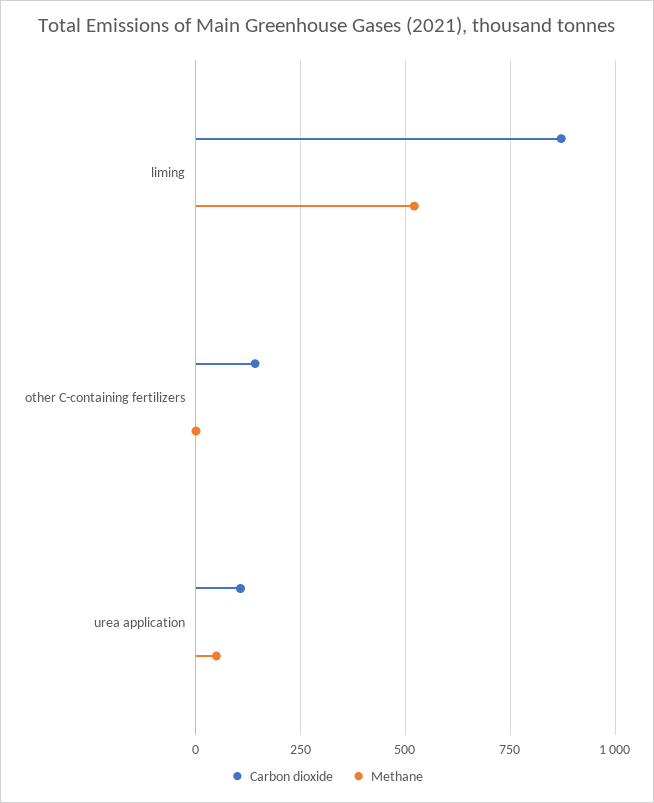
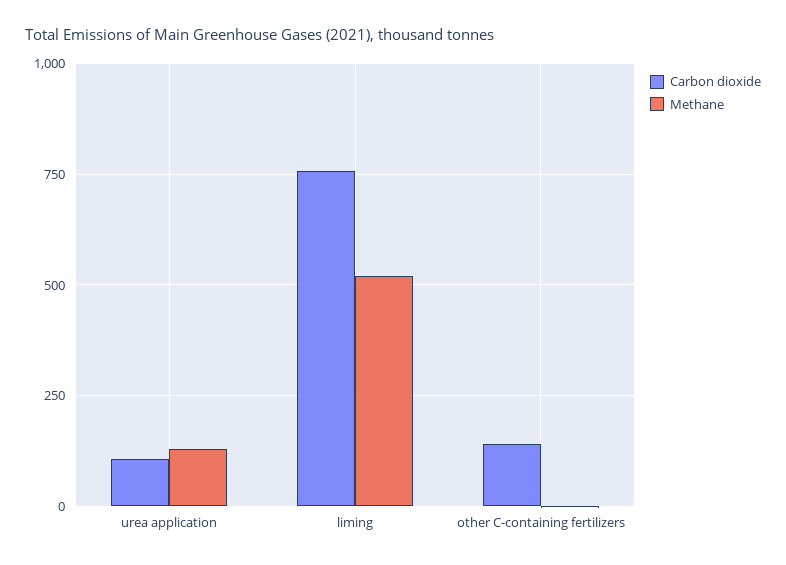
  {
    "Carbon dioxide": {
-     "liming": 875,
+     "liming": 750,
      "other C-containing fertilizers": 150,
      "urea application": 100
    },
    "Methane": {
      "liming": 525,
      "other C-containing fertilizers": 0,
-     "urea application": 50
+     "urea application": 125
    }
  }

